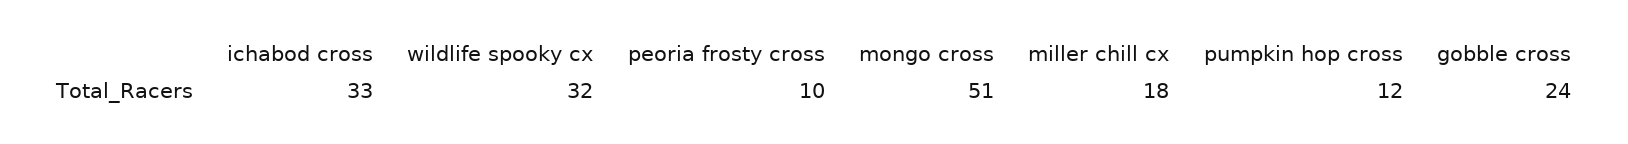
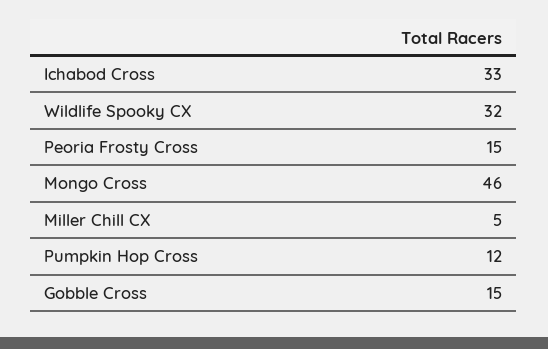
  {
    "ichabod cross": 33,
    "wildlife spooky cx": 32,
-   "peoria frosty cross": 10,
+   "peoria frosty cross": 15,
-   "mongo cross": 51,
+   "mongo cross": 46,
-   "miller chill cx": 18,
+   "miller chill cx": 5,
    "pumpkin hop cross": 12,
-   "gobble cross": 24
+   "gobble cross": 15
  }

